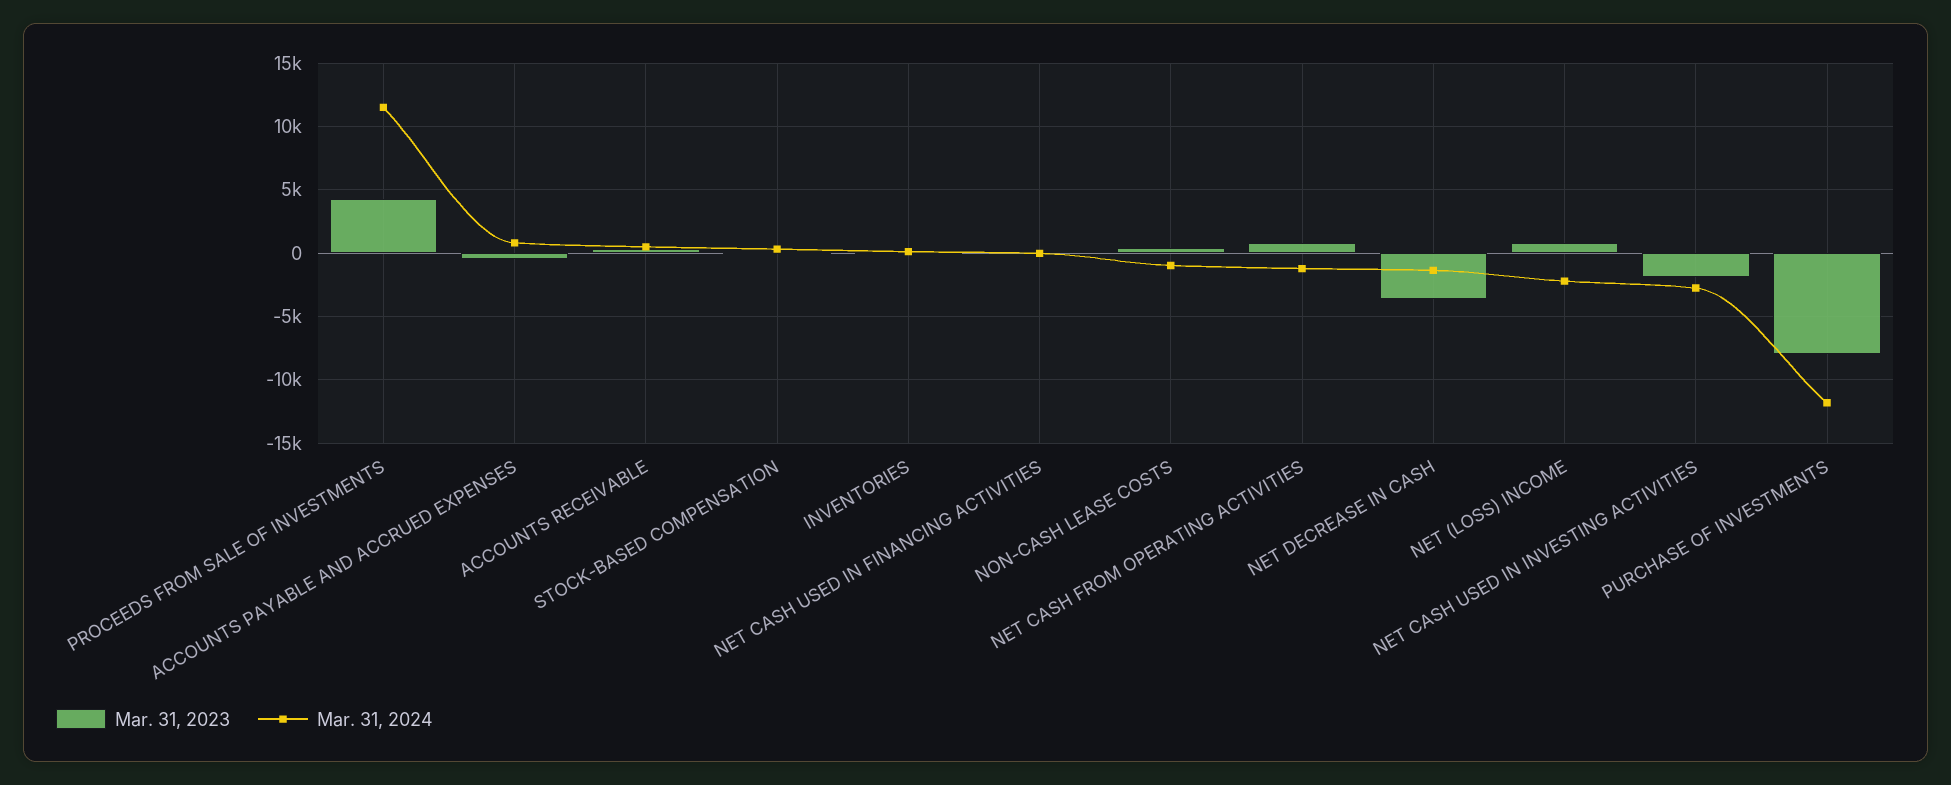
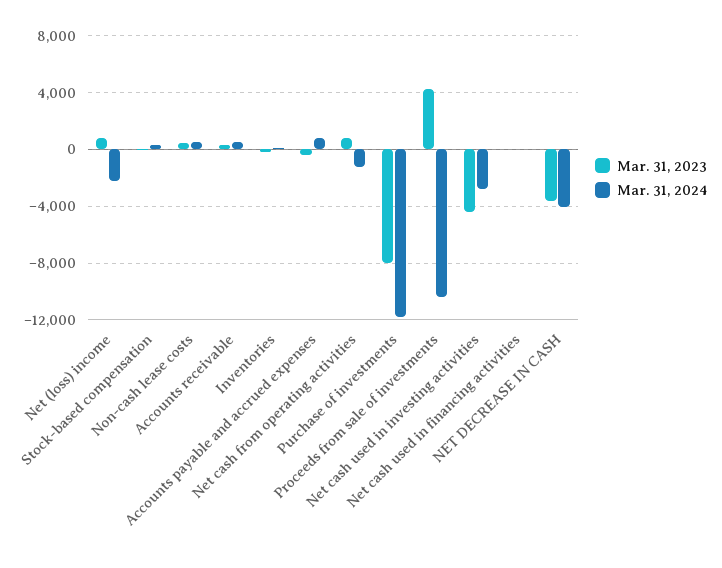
  {
    "Mar. 31, 2023": {
      "PROCEEDS FROM SALE OF INVESTMENTS": 4500,
      "ACCOUNTS PAYABLE AND ACCRUED EXPENSES": -500,
      "ACCOUNTS RECEIVABLE": 500,
      "STOCK-BASED COMPENSATION": 0,
      "INVENTORIES": 0,
      "NET CASH USED IN FINANCING ACTIVITIES": 0,
      "NON-CASH LEASE COSTS": 500,
      "NET CASH FROM OPERATING ACTIVITIES": 1000,
      "NET DECREASE IN CASH": -3500,
      "NET (LOSS) INCOME": 1000,
-     "NET CASH USED IN INVESTING ACTIVITIES": -2000,
+     "NET CASH USED IN INVESTING ACTIVITIES": -4500,
      "PURCHASE OF INVESTMENTS": -8000
    },
    "Mar. 31, 2024": {
-     "PROCEEDS FROM SALE OF INVESTMENTS": 11500,
+     "PROCEEDS FROM SALE OF INVESTMENTS": -10500,
      "ACCOUNTS PAYABLE AND ACCRUED EXPENSES": 1000,
      "ACCOUNTS RECEIVABLE": 500,
      "STOCK-BASED COMPENSATION": 500,
      "INVENTORIES": 0,
      "NET CASH USED IN FINANCING ACTIVITIES": 0,
-     "NON-CASH LEASE COSTS": -1000,
+     "NON-CASH LEASE COSTS": 500,
      "NET CASH FROM OPERATING ACTIVITIES": -1000,
-     "NET DECREASE IN CASH": -1500,
+     "NET DECREASE IN CASH": -4000,
      "NET (LOSS) INCOME": -2000,
      "NET CASH USED IN INVESTING ACTIVITIES": -3000,
      "PURCHASE OF INVESTMENTS": -12000
    }
  }

